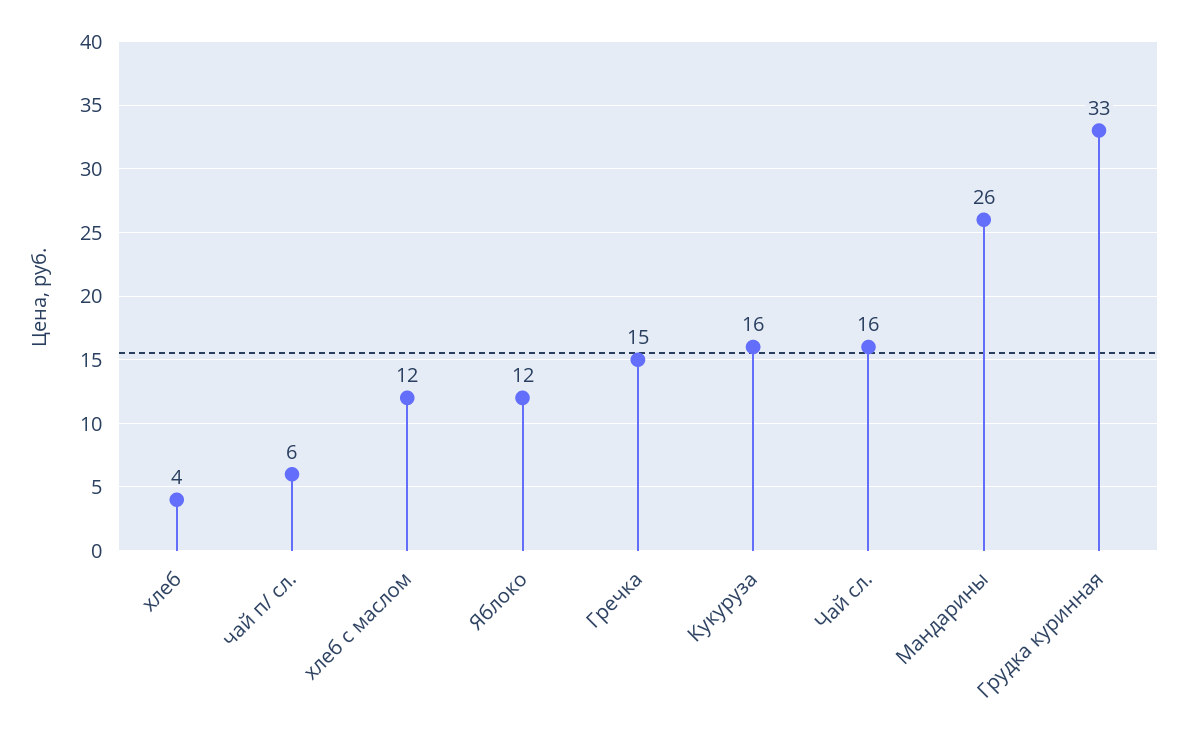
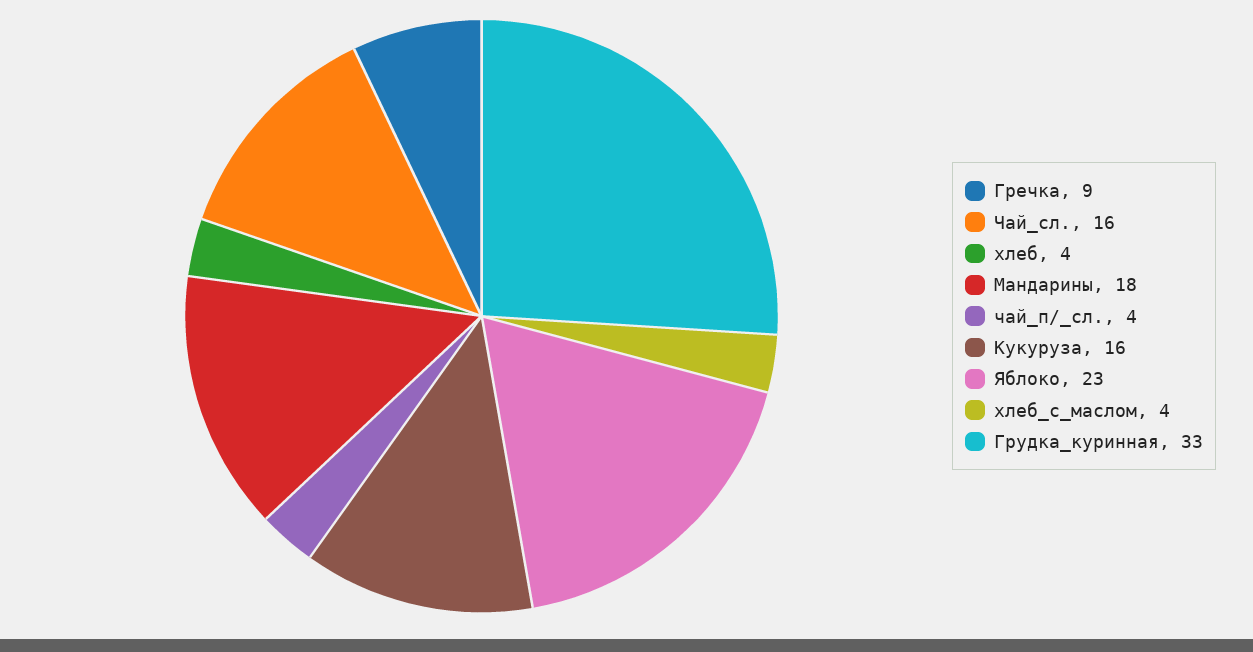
  {
    "хлеб": 4,
-   "чай п/ сл.": 6,
+   "чай п/ сл.": 4,
-   "хлеб с маслом": 12,
+   "хлеб с маслом": 4,
-   "Яблоко": 12,
+   "Яблоко": 23,
-   "Гречка": 15,
+   "Гречка": 9,
    "Кукуруза": 16,
    "Чай сл.": 16,
-   "Мандарины": 26,
+   "Мандарины": 18,
    "Грудка куринная": 33
  }

